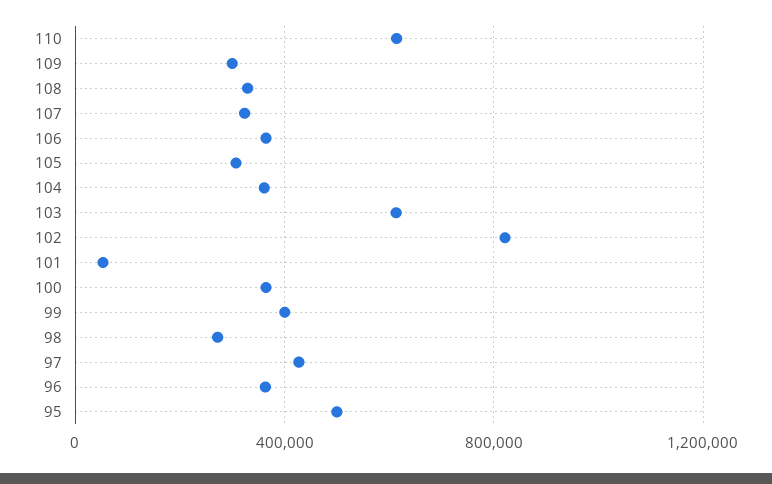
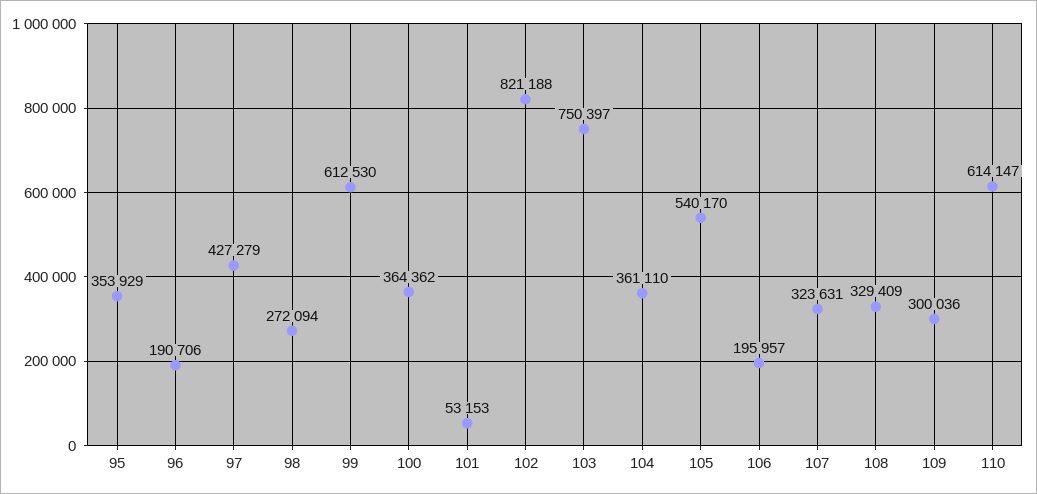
  {
    "110": 614147,
    "109": 300036,
    "108": 329409,
    "107": 323631,
-   "106": 350000,
+   "106": 195957,
-   "105": 300000,
+   "105": 540170,
    "104": 361110,
-   "103": 600000,
+   "103": 750397,
    "102": 821188,
    "101": 53153,
    "100": 364362,
-   "99": 400000,
+   "99": 612530,
    "98": 272094,
    "97": 427279,
-   "96": 350000,
+   "96": 190706,
-   "95": 500000
+   "95": 353929
  }

